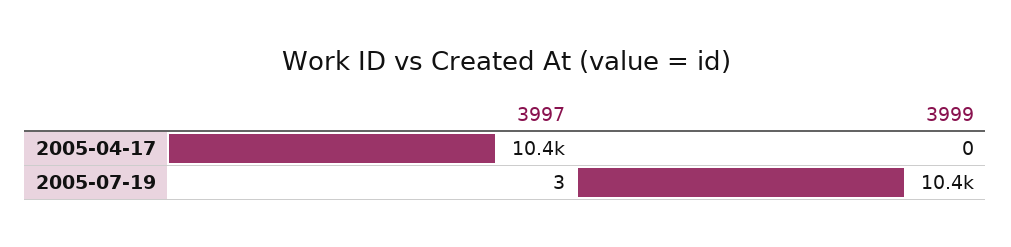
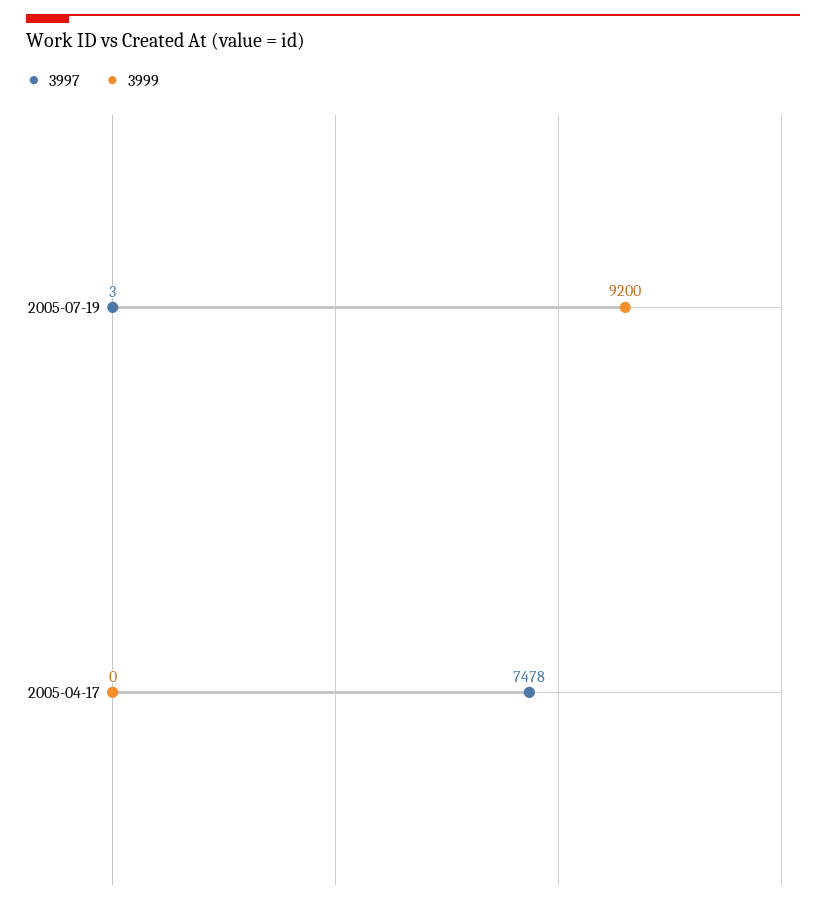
  {
    "3997": {
-     "2005-04-17": 10400,
+     "2005-04-17": 7478,
      "2005-07-19": 3
    },
    "3999": {
      "2005-04-17": 0,
-     "2005-07-19": 10400
+     "2005-07-19": 9200
    }
  }

